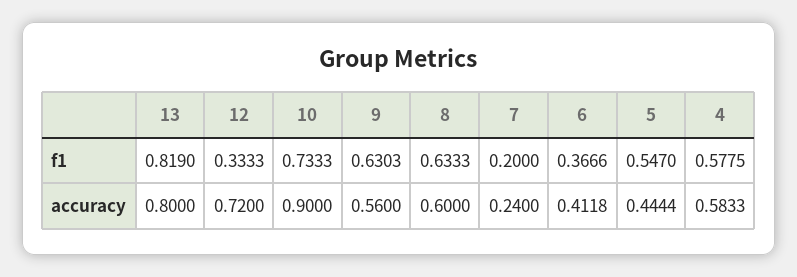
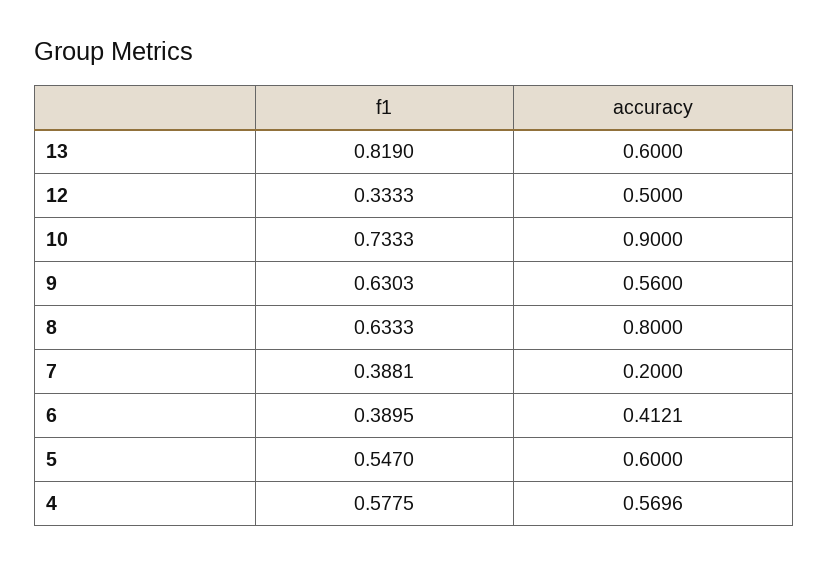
  {
    "13": {
      "f1": 0.819,
-     "accuracy": 0.8
+     "accuracy": 0.6
    },
    "12": {
      "f1": 0.3333,
-     "accuracy": 0.72
+     "accuracy": 0.5
    },
    "10": {
      "f1": 0.7333,
      "accuracy": 0.9
    },
    "9": {
      "f1": 0.6303,
      "accuracy": 0.56
    },
    "8": {
      "f1": 0.6333,
-     "accuracy": 0.6
+     "accuracy": 0.8
    },
    "7": {
-     "f1": 0.2,
+     "f1": 0.3881,
-     "accuracy": 0.24
+     "accuracy": 0.2
    },
    "6": {
-     "f1": 0.3666,
+     "f1": 0.3895,
-     "accuracy": 0.4118
+     "accuracy": 0.4121
    },
    "5": {
      "f1": 0.547,
-     "accuracy": 0.4444
+     "accuracy": 0.6
    },
    "4": {
      "f1": 0.5775,
-     "accuracy": 0.5833
+     "accuracy": 0.5696
    }
  }

